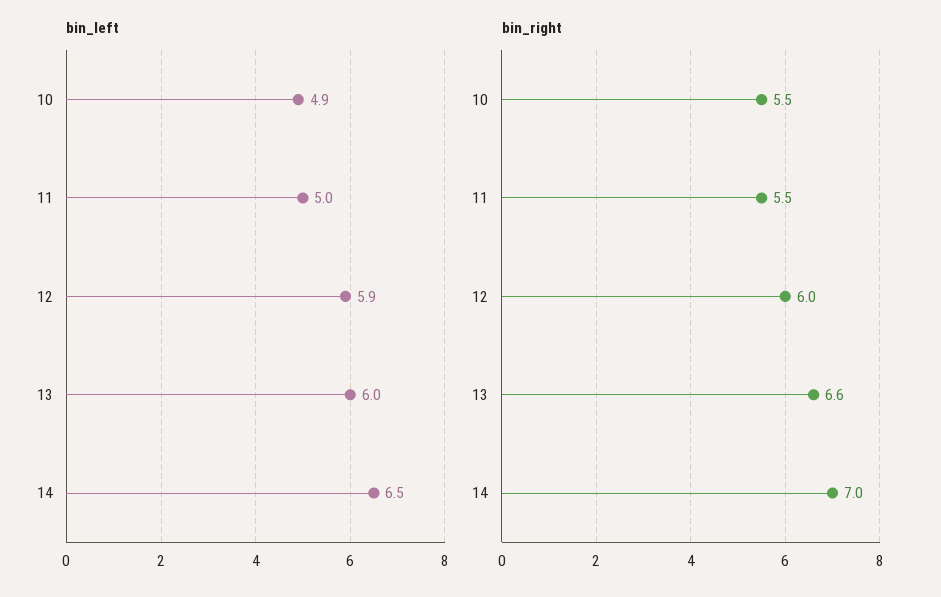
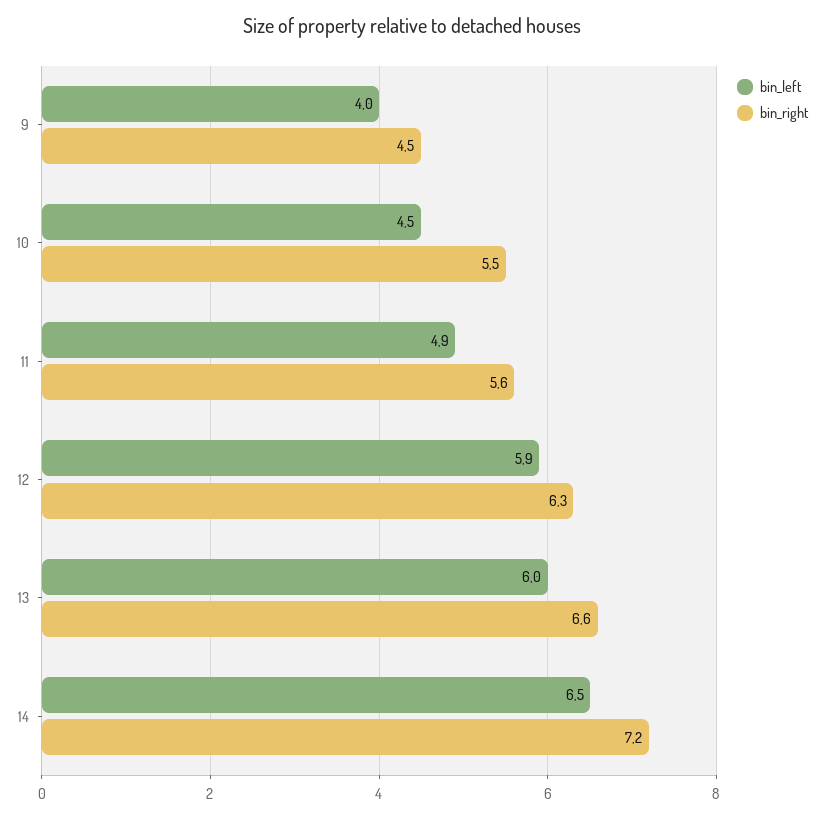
  {
    "bin_left": {
-     "10": 4.9,
+     "10": 4.5,
-     "11": 5,
+     "11": 4.9,
      "12": 5.9,
      "13": 6,
-     "14": 6.5
+     "14": 6.5,
+     "9": 4
    },
    "bin_right": {
      "10": 5.5,
-     "11": 5.5,
+     "11": 5.6,
-     "12": 6,
+     "12": 6.3,
      "13": 6.6,
-     "14": 7
+     "14": 7.2,
+     "9": 4.5
    }
  }

